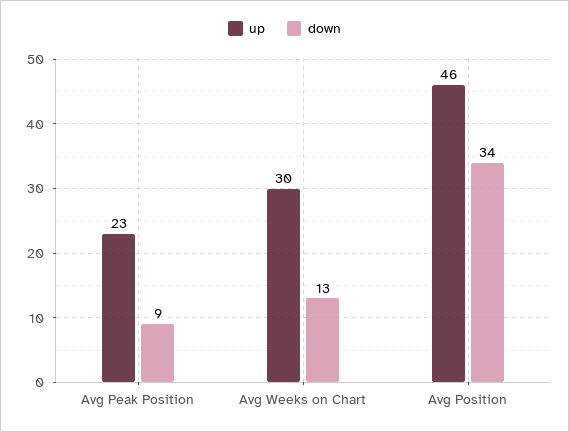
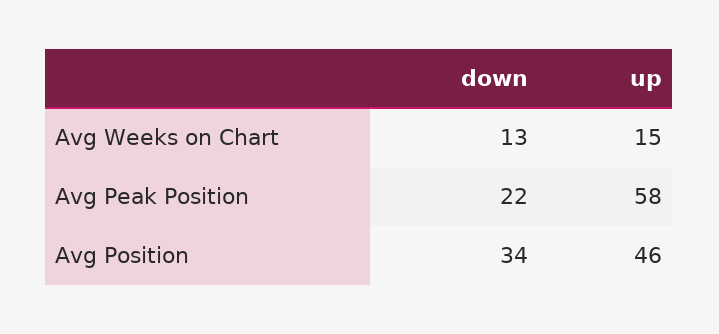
  {
    "up": {
-     "Avg Peak Position": 23,
+     "Avg Peak Position": 58,
-     "Avg Weeks on Chart": 30,
+     "Avg Weeks on Chart": 15,
      "Avg Position": 46
    },
    "down": {
-     "Avg Peak Position": 9,
+     "Avg Peak Position": 22,
      "Avg Weeks on Chart": 13,
      "Avg Position": 34
    }
  }

